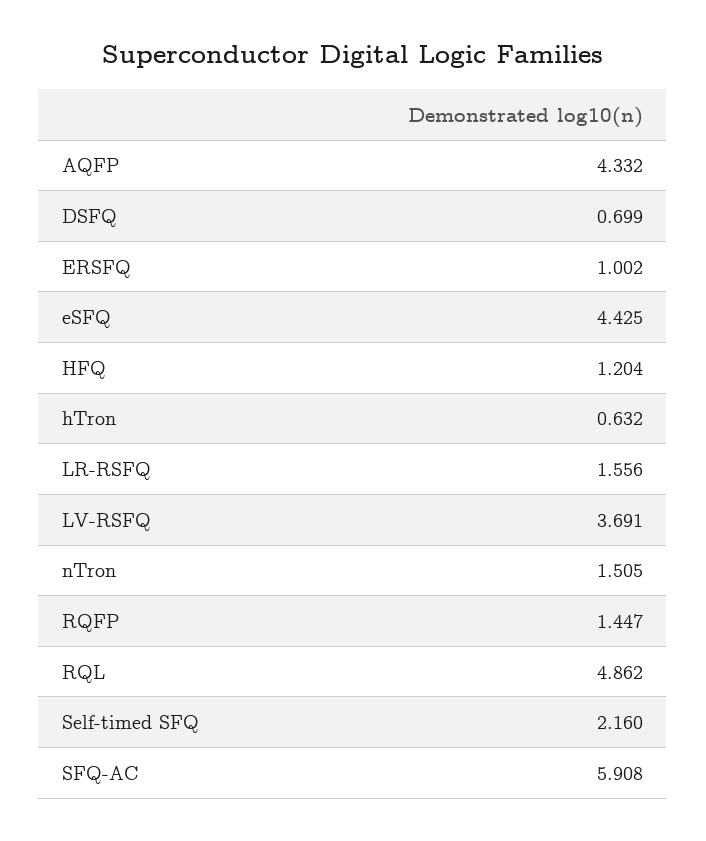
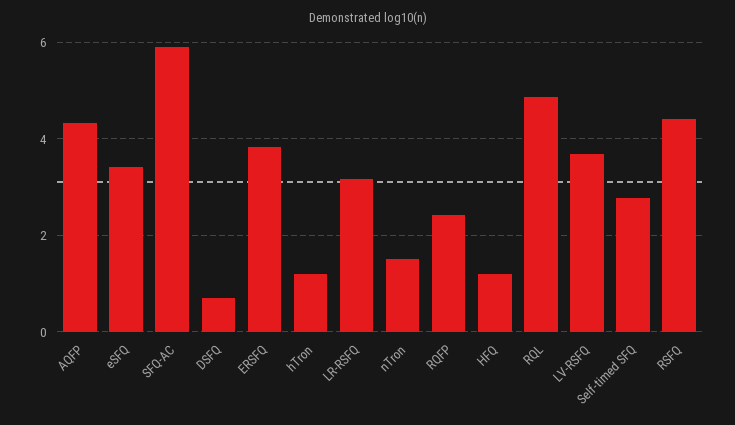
  {
    "AQFP": 4.332,
    "DSFQ": 0.699,
-   "ERSFQ": 1.002,
+   "ERSFQ": 3.8,
-   "eSFQ": 4.425,
+   "eSFQ": 3.4,
    "HFQ": 1.204,
-   "hTron": 0.632,
+   "hTron": 1.2,
-   "LR-RSFQ": 1.556,
+   "LR-RSFQ": 3.2,
    "LV-RSFQ": 3.691,
    "nTron": 1.505,
-   "RQFP": 1.447,
+   "RQFP": 2.4,
    "RQL": 4.862,
-   "Self-timed SFQ": 2.16,
+   "Self-timed SFQ": 2.8,
-   "SFQ-AC": 5.908
+   "SFQ-AC": 5.908,
+   "RSFQ": 4.4
  }

